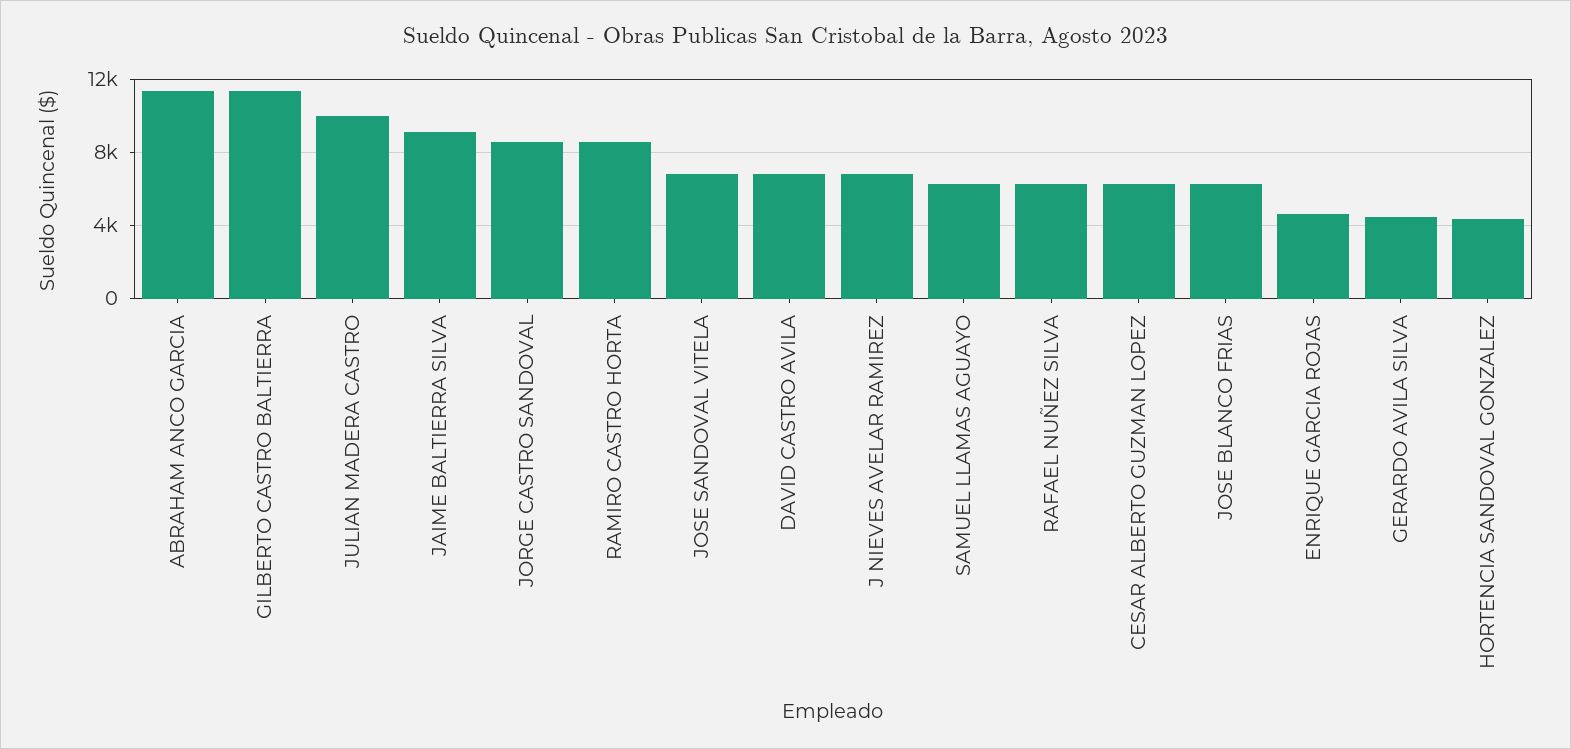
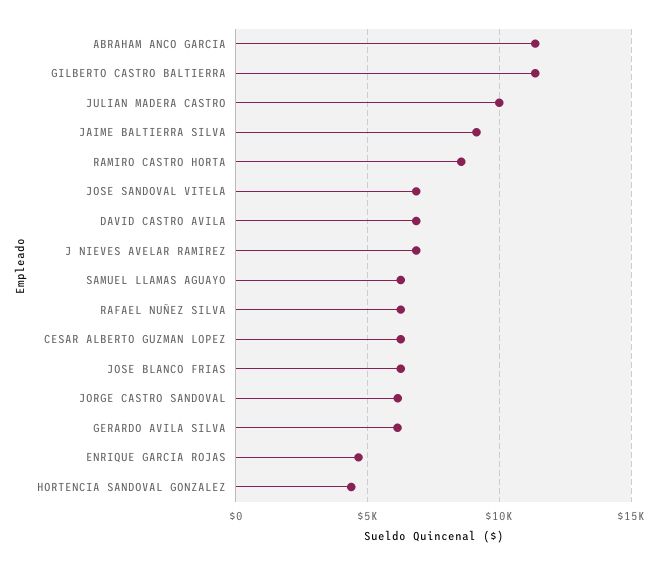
  {
    "ABRAHAM ANCO GARCIA": 11500,
    "GILBERTO CASTRO BALTIERRA": 11500,
    "JULIAN MADERA CASTRO": 10000,
    "JAIME BALTIERRA SILVA": 9000,
-   "JORGE CASTRO SANDOVAL": 8500,
+   "JORGE CASTRO SANDOVAL": 6000,
    "RAMIRO CASTRO HORTA": 8500,
    "JOSE SANDOVAL VITELA": 7000,
    "DAVID CASTRO AVILA": 7000,
    "J NIEVES AVELAR RAMIREZ": 7000,
    "SAMUEL LLAMAS AGUAYO": 6500,
    "RAFAEL NUÑEZ SILVA": 6500,
    "CESAR ALBERTO GUZMAN LOPEZ": 6500,
    "JOSE BLANCO FRIAS": 6500,
    "ENRIQUE GARCIA ROJAS": 4500,
-   "GERARDO AVILA SILVA": 4500,
+   "GERARDO AVILA SILVA": 6000,
    "HORTENCIA SANDOVAL GONZALEZ": 4500
  }

